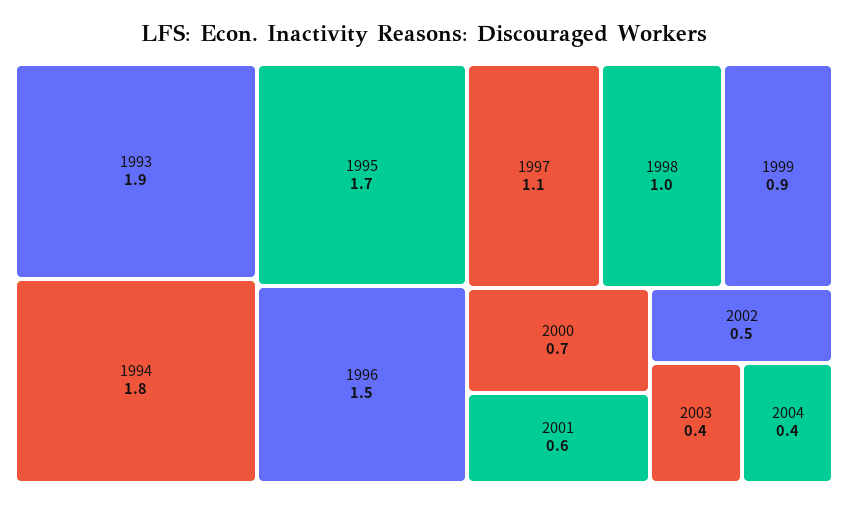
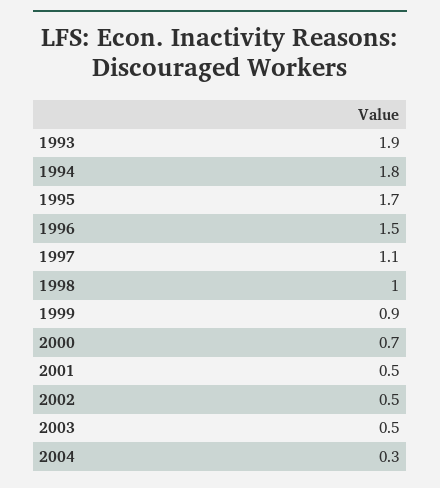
  {
    "1993": 1.9,
    "1994": 1.8,
    "1995": 1.7,
    "1996": 1.5,
    "1997": 1.1,
    "1998": 1,
    "1999": 0.9,
    "2000": 0.7,
-   "2001": 0.6,
+   "2001": 0.5,
    "2002": 0.5,
-   "2003": 0.4,
+   "2003": 0.5,
-   "2004": 0.4
+   "2004": 0.3
  }

